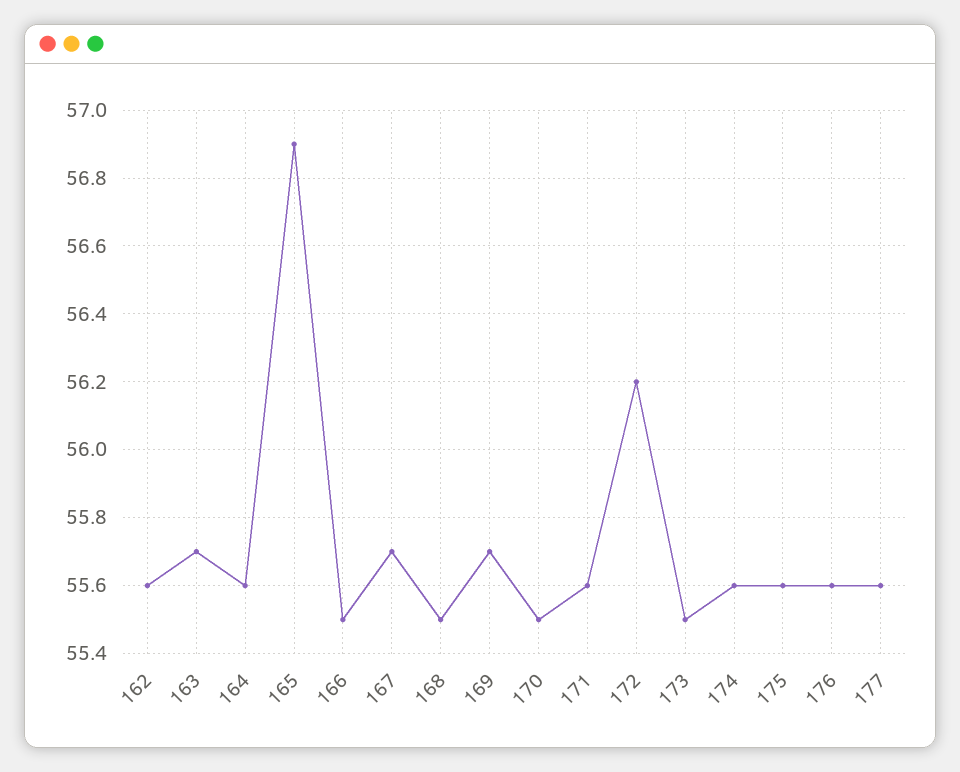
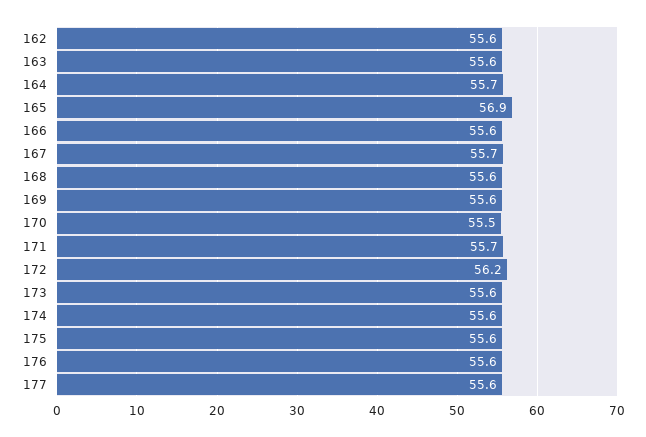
  {
    "162": 55.6,
-   "163": 55.7,
+   "163": 55.6,
-   "164": 55.6,
+   "164": 55.7,
    "165": 56.9,
-   "166": 55.5,
+   "166": 55.6,
    "167": 55.7,
-   "168": 55.5,
+   "168": 55.6,
-   "169": 55.7,
+   "169": 55.6,
    "170": 55.5,
-   "171": 55.6,
+   "171": 55.7,
    "172": 56.2,
-   "173": 55.5,
+   "173": 55.6,
    "174": 55.6,
    "175": 55.6,
    "176": 55.6,
    "177": 55.6
  }

